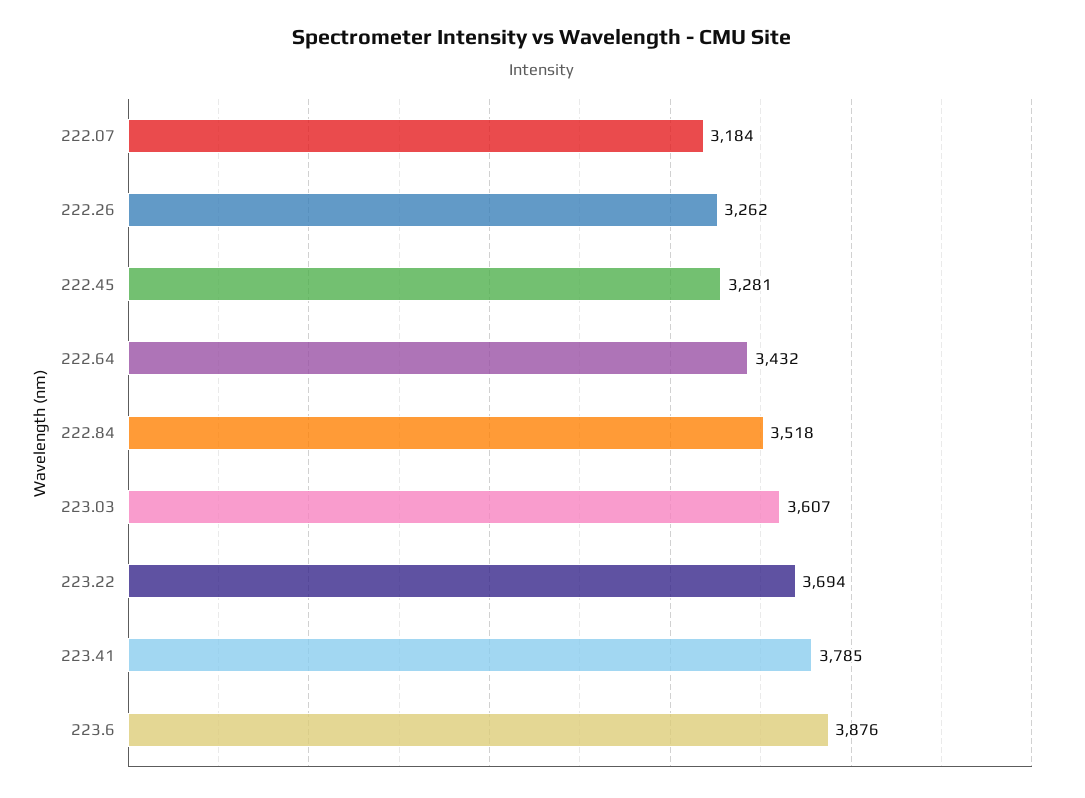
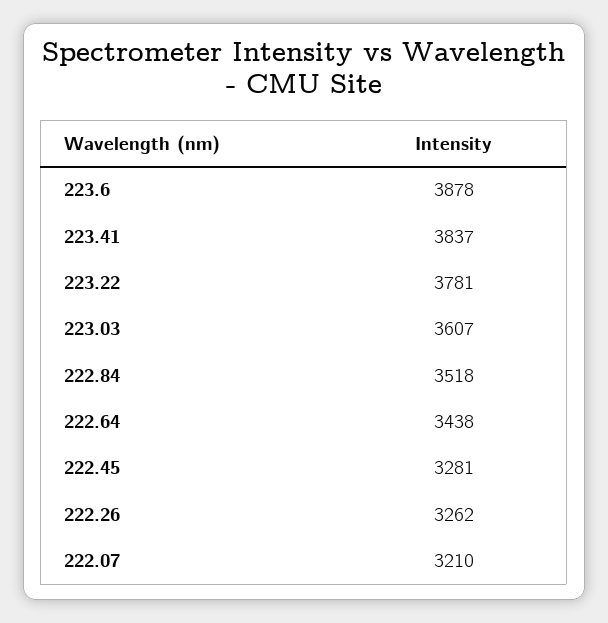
  {
-   "222.07": 3184,
+   "222.07": 3210,
    "222.26": 3262,
    "222.45": 3281,
-   "222.64": 3432,
+   "222.64": 3438,
    "222.84": 3518,
    "223.03": 3607,
-   "223.22": 3694,
+   "223.22": 3781,
-   "223.41": 3785,
+   "223.41": 3837,
-   "223.6": 3876
+   "223.6": 3878
  }

